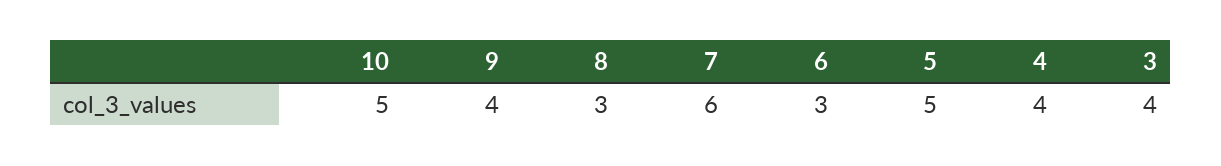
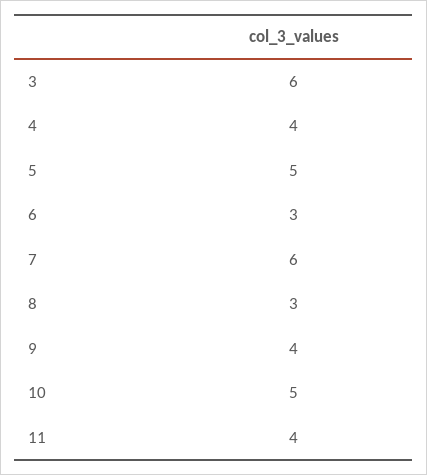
  {
    "10": 5,
    "9": 4,
    "8": 3,
    "7": 6,
    "6": 3,
    "5": 5,
    "4": 4,
-   "3": 4
+   "3": 6,
+   "11": 4
  }

